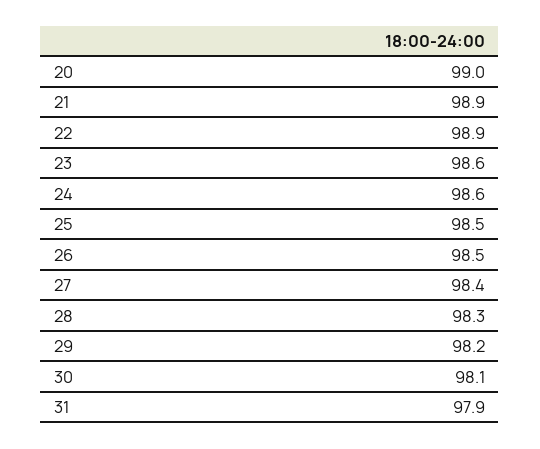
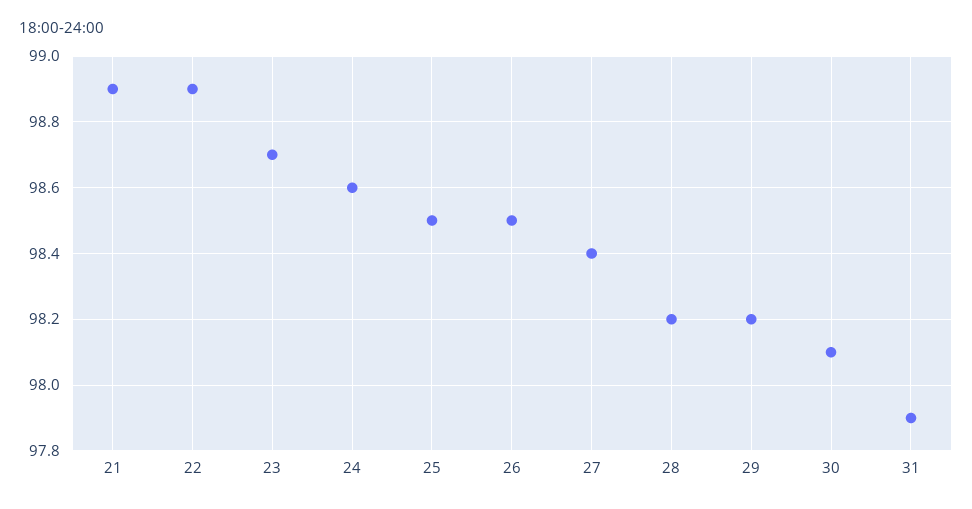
  {
-   "20": 99,
    "21": 98.9,
    "22": 98.9,
-   "23": 98.6,
+   "23": 98.7,
    "24": 98.6,
    "25": 98.5,
    "26": 98.5,
    "27": 98.4,
-   "28": 98.3,
+   "28": 98.2,
    "29": 98.2,
    "30": 98.1,
    "31": 97.9
  }

